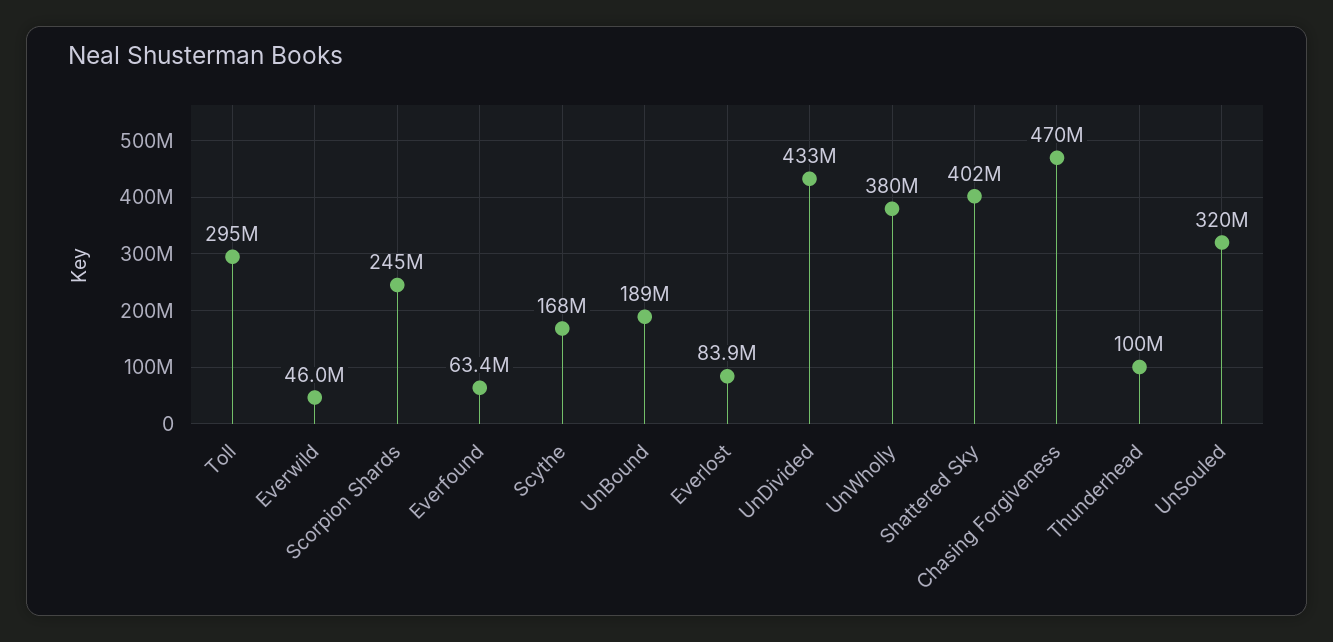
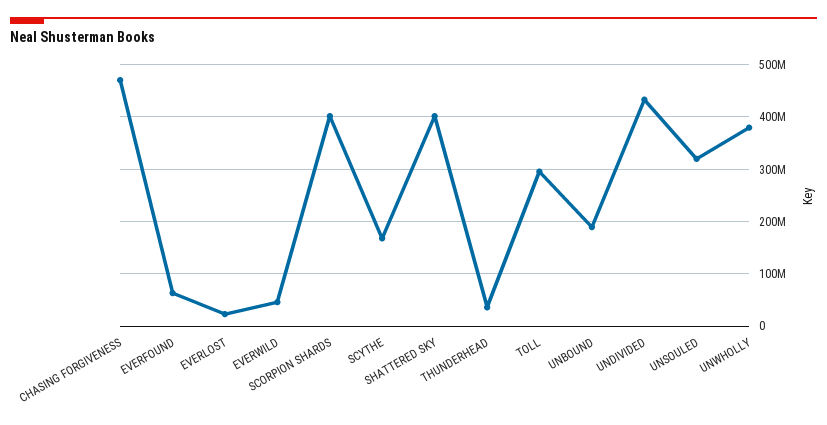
  {
    "Toll": 295000000,
    "Everwild": 46000000,
-   "Scorpion Shards": 245000000,
+   "Scorpion Shards": 400000000,
    "Everfound": 63400000,
    "Scythe": 168000000,
    "UnBound": 189000000,
-   "Everlost": 83900000,
+   "Everlost": 20000000,
    "UnDivided": 433000000,
    "UnWholly": 380000000,
    "Shattered Sky": 402000000,
    "Chasing Forgiveness": 470000000,
-   "Thunderhead": 100000000,
+   "Thunderhead": 40000000,
    "UnSouled": 320000000
  }

